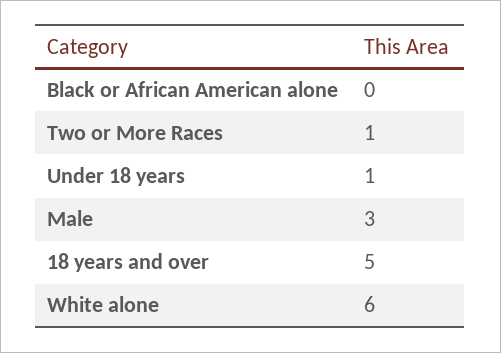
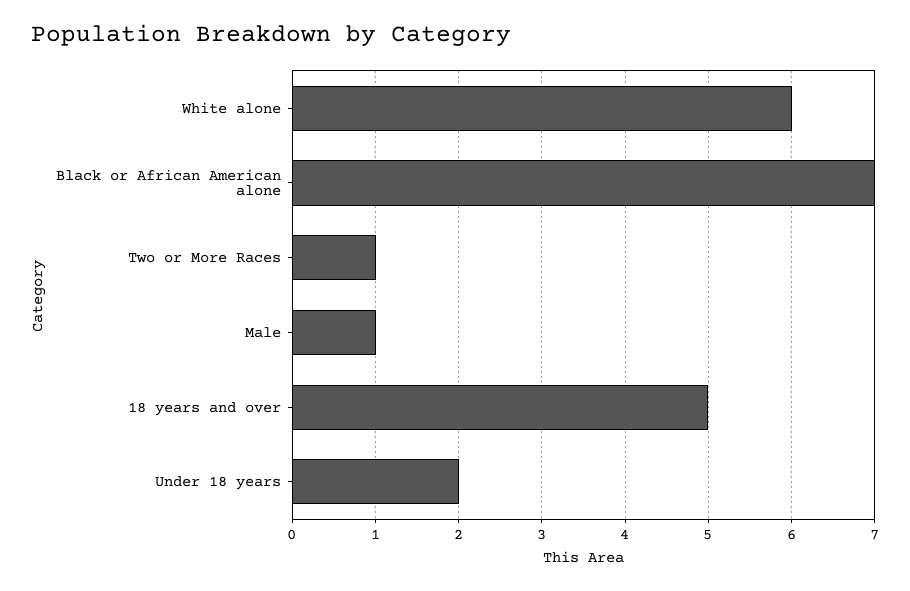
  {
-   "Black or African American alone": 0,
+   "Black or African American alone": 7,
    "Two or More Races": 1,
-   "Under 18 years": 1,
+   "Under 18 years": 2,
-   "Male": 3,
+   "Male": 1,
    "18 years and over": 5,
    "White alone": 6
  }

